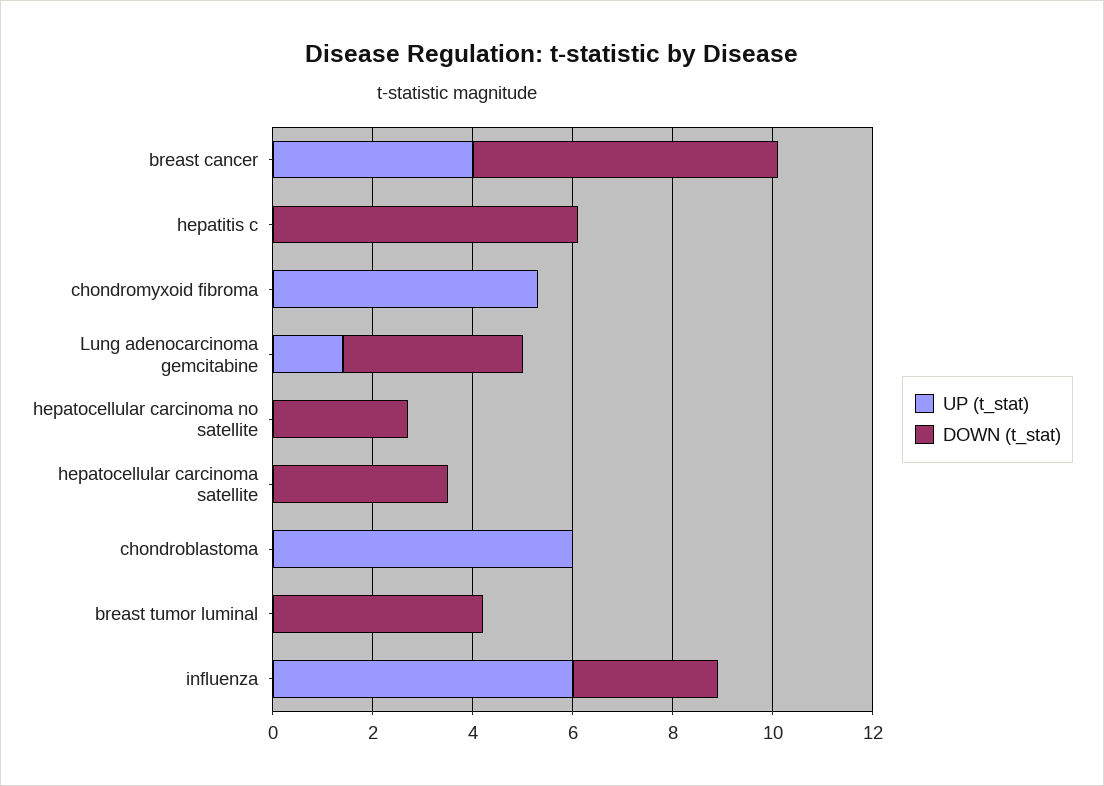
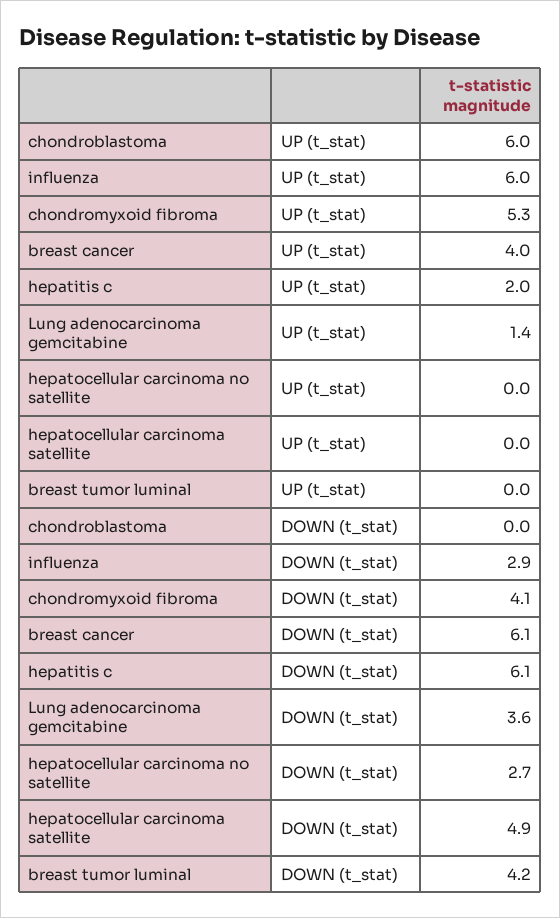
  {
    "UP (t_stat)": {
      "breast cancer": 4,
-     "hepatitis c": 0,
+     "hepatitis c": 2,
      "chondromyxoid fibroma": 5.3,
      "Lung adenocarcinoma gemcitabine": 1.4,
      "hepatocellular carcinoma no satellite": 0,
      "hepatocellular carcinoma satellite": 0,
      "chondroblastoma": 6,
      "breast tumor luminal": 0,
      "influenza": 6
    },
    "DOWN (t_stat)": {
      "breast cancer": 6.1,
      "hepatitis c": 6.1,
-     "chondromyxoid fibroma": 0,
+     "chondromyxoid fibroma": 4.1,
      "Lung adenocarcinoma gemcitabine": 3.6,
      "hepatocellular carcinoma no satellite": 2.7,
-     "hepatocellular carcinoma satellite": 3.5,
+     "hepatocellular carcinoma satellite": 4.9,
      "chondroblastoma": 0,
      "breast tumor luminal": 4.2,
      "influenza": 2.9
    }
  }

